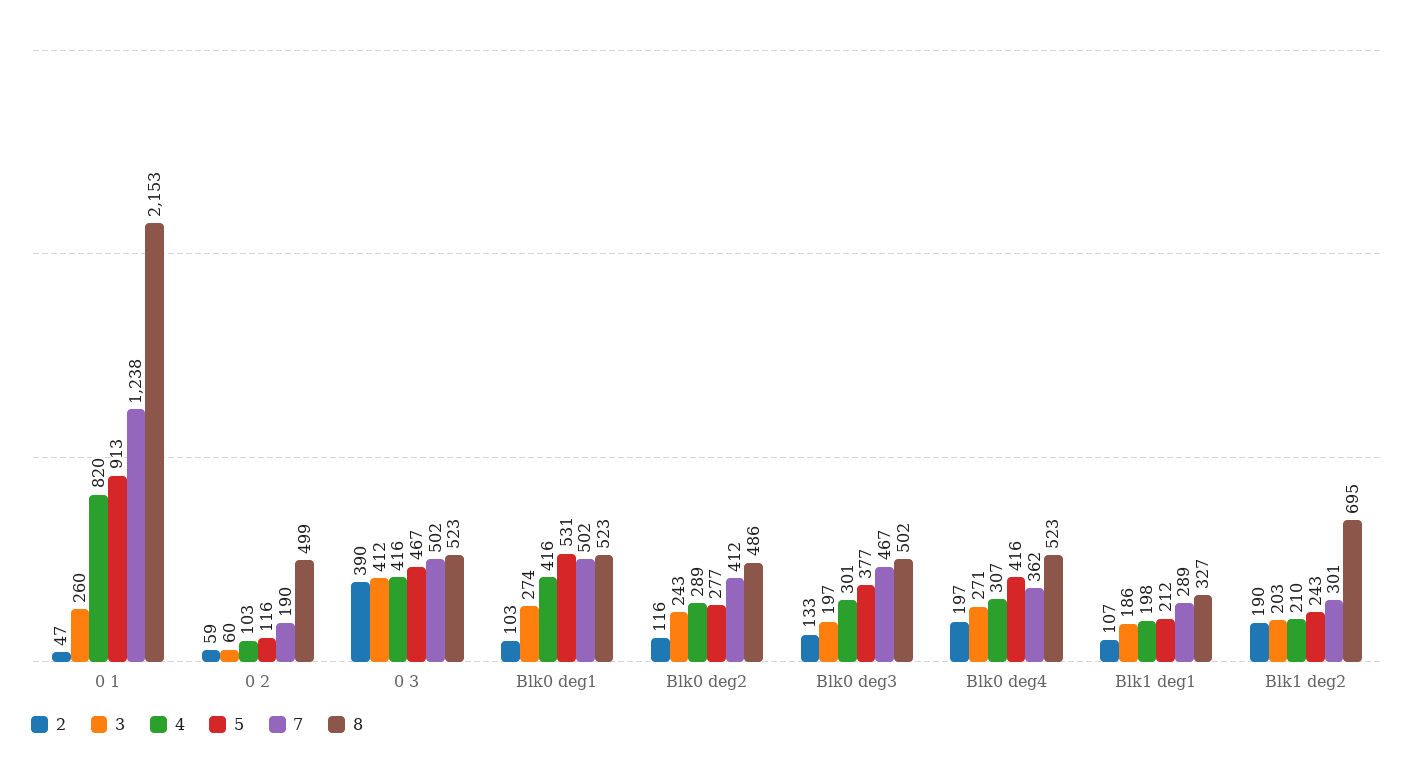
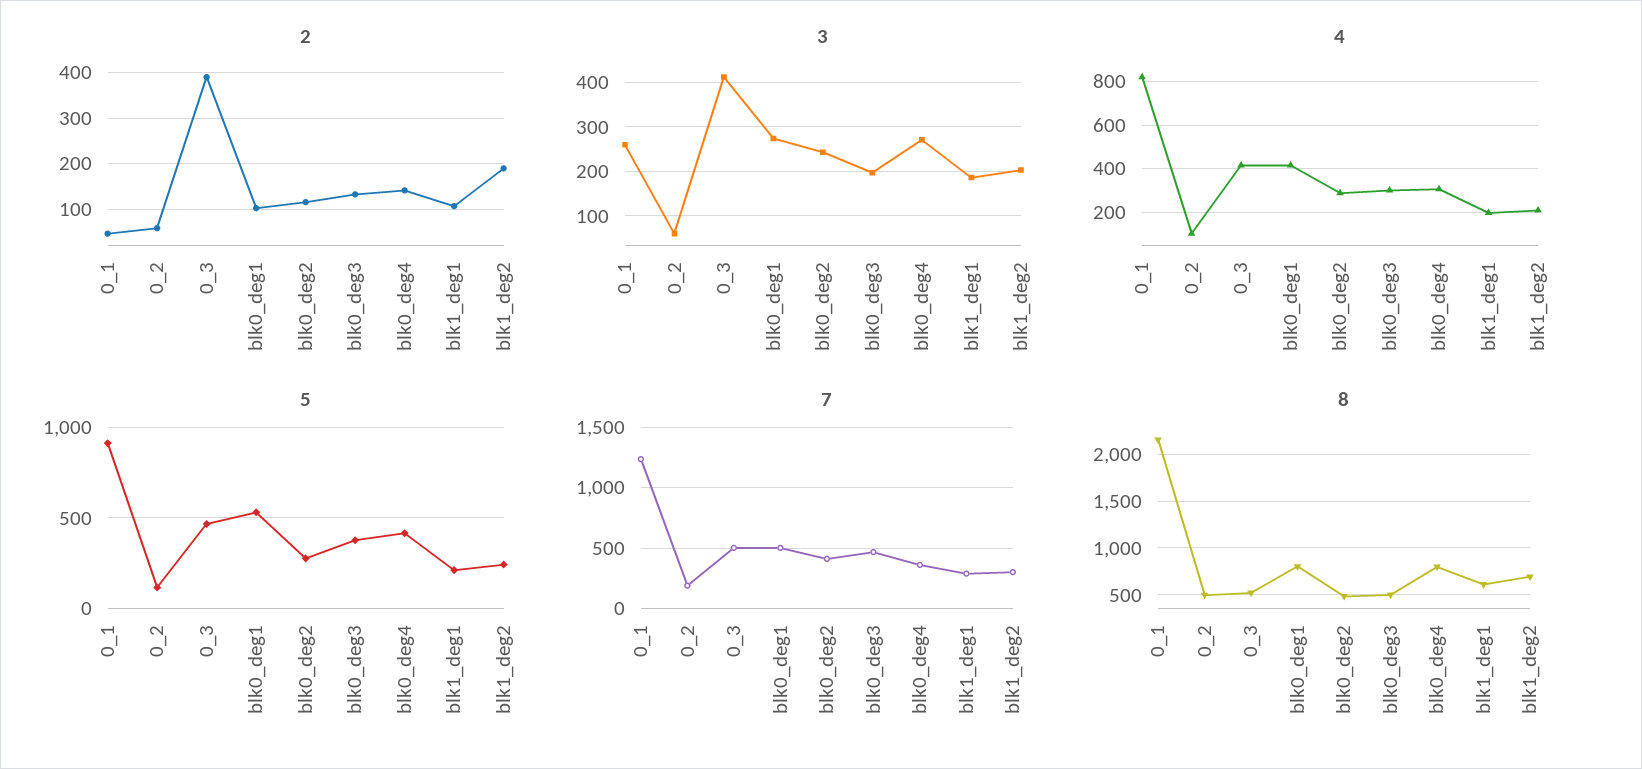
  {
    "2": {
      "0 1": 47,
      "0 2": 59,
      "0 3": 390,
      "Blk0 deg1": 103,
      "Blk0 deg2": 116,
      "Blk0 deg3": 133,
-     "Blk0 deg4": 197,
+     "Blk0 deg4": 140,
      "Blk1 deg1": 107,
      "Blk1 deg2": 190
    },
    "3": {
      "0 1": 260,
      "0 2": 60,
      "0 3": 412,
      "Blk0 deg1": 274,
      "Blk0 deg2": 243,
      "Blk0 deg3": 197,
      "Blk0 deg4": 271,
      "Blk1 deg1": 186,
      "Blk1 deg2": 203
    },
    "4": {
      "0 1": 820,
      "0 2": 103,
      "0 3": 416,
      "Blk0 deg1": 416,
      "Blk0 deg2": 289,
      "Blk0 deg3": 301,
      "Blk0 deg4": 307,
      "Blk1 deg1": 198,
      "Blk1 deg2": 210
    },
    "5": {
      "0 1": 913,
      "0 2": 116,
      "0 3": 467,
      "Blk0 deg1": 531,
      "Blk0 deg2": 277,
      "Blk0 deg3": 377,
      "Blk0 deg4": 416,
      "Blk1 deg1": 212,
      "Blk1 deg2": 243
    },
    "7": {
      "0 1": 1238,
      "0 2": 190,
      "0 3": 502,
      "Blk0 deg1": 502,
      "Blk0 deg2": 412,
      "Blk0 deg3": 467,
      "Blk0 deg4": 362,
      "Blk1 deg1": 289,
      "Blk1 deg2": 301
    },
    "8": {
      "0 1": 2153,
      "0 2": 499,
      "0 3": 523,
-     "Blk0 deg1": 523,
+     "Blk0 deg1": 800,
      "Blk0 deg2": 486,
      "Blk0 deg3": 502,
-     "Blk0 deg4": 523,
+     "Blk0 deg4": 800,
-     "Blk1 deg1": 327,
+     "Blk1 deg1": 600,
      "Blk1 deg2": 695
    }
  }

